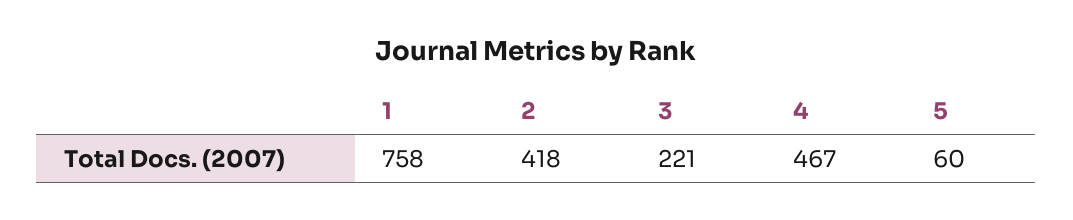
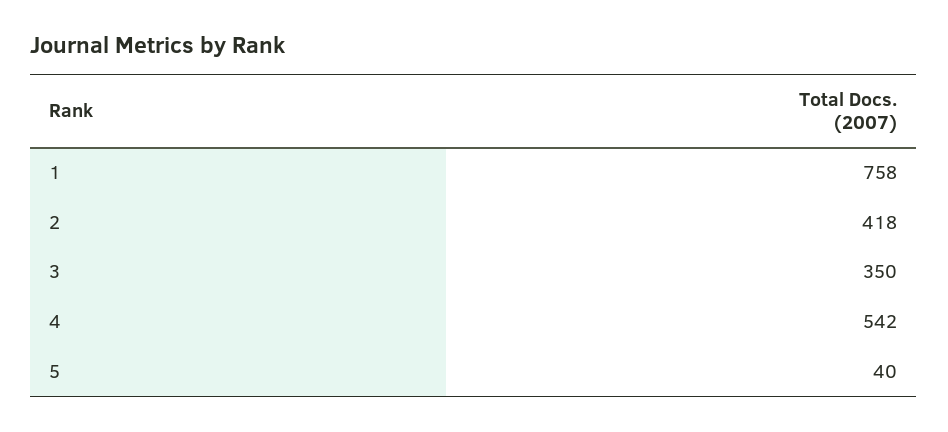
  {
    "1": 758,
    "2": 418,
-   "3": 221,
+   "3": 350,
-   "4": 467,
+   "4": 542,
-   "5": 60
+   "5": 40
  }

